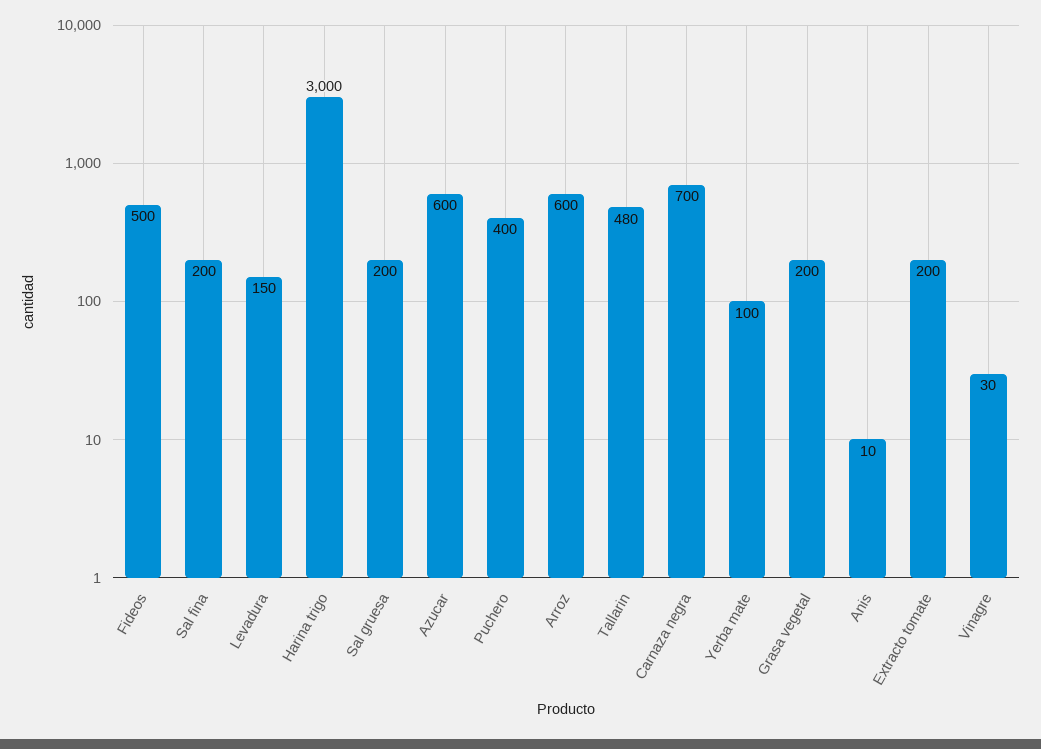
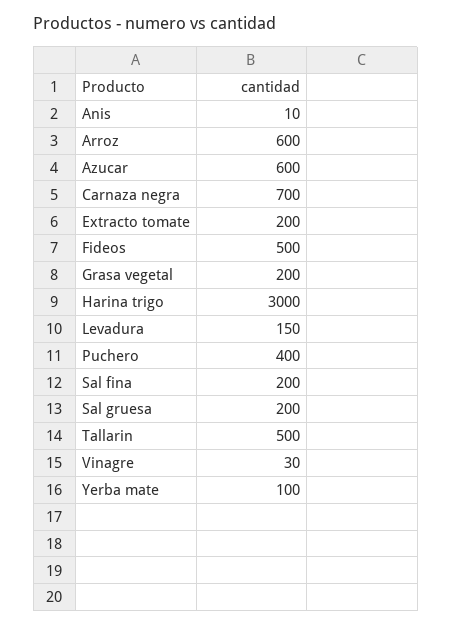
  {
    "Fideos": 500,
    "Sal fina": 200,
    "Levadura": 150,
    "Harina trigo": 3000,
    "Sal gruesa": 200,
    "Azucar": 600,
    "Puchero": 400,
    "Arroz": 600,
-   "Tallarin": 480,
+   "Tallarin": 500,
    "Carnaza negra": 700,
    "Yerba mate": 100,
    "Grasa vegetal": 200,
    "Anis": 10,
    "Extracto tomate": 200,
    "Vinagre": 30
  }

